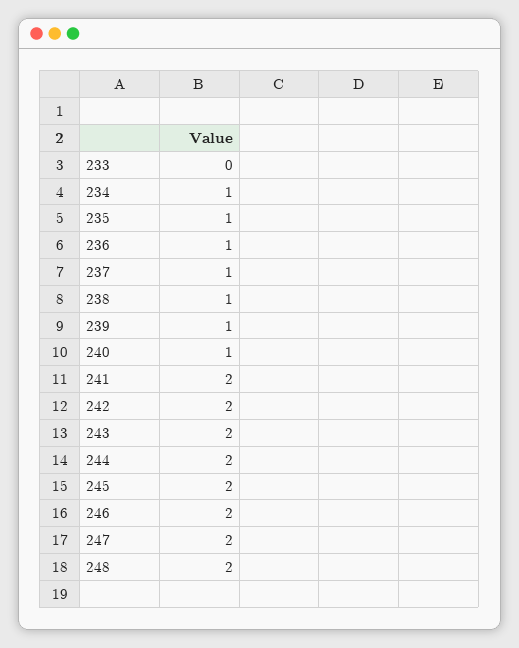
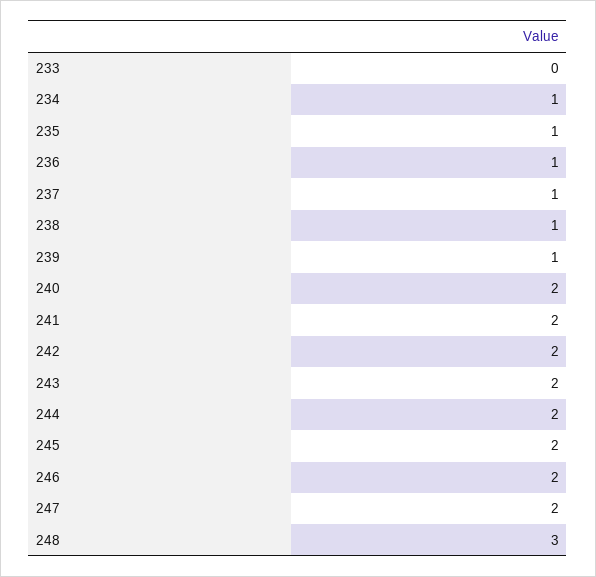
  {
    "233": 0,
    "234": 1,
    "235": 1,
    "236": 1,
    "237": 1,
    "238": 1,
    "239": 1,
-   "240": 1,
+   "240": 2,
    "241": 2,
    "242": 2,
    "243": 2,
    "244": 2,
    "245": 2,
    "246": 2,
    "247": 2,
-   "248": 2
+   "248": 3
  }

